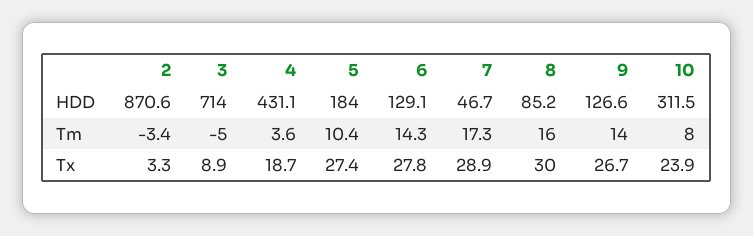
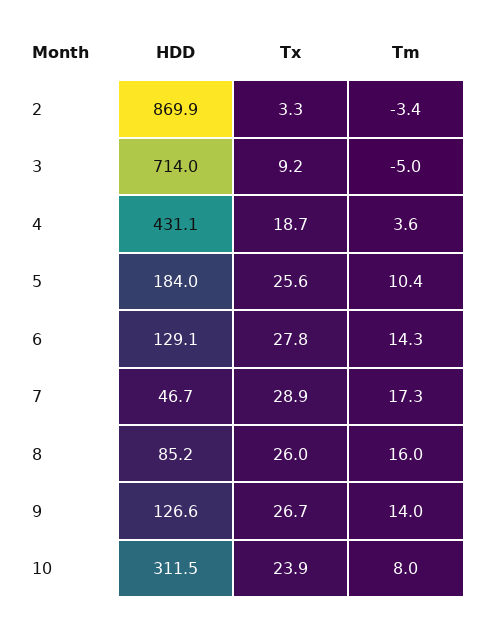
  {
    "2": {
-     "HDD": 870.6,
+     "HDD": 869.9,
      "Tm": -3.4,
      "Tx": 3.3
    },
    "3": {
      "HDD": 714,
      "Tm": -5,
-     "Tx": 8.9
+     "Tx": 9.2
    },
    "4": {
      "HDD": 431.1,
      "Tm": 3.6,
      "Tx": 18.7
    },
    "5": {
      "HDD": 184,
      "Tm": 10.4,
-     "Tx": 27.4
+     "Tx": 25.6
    },
    "6": {
      "HDD": 129.1,
      "Tm": 14.3,
      "Tx": 27.8
    },
    "7": {
      "HDD": 46.7,
      "Tm": 17.3,
      "Tx": 28.9
    },
    "8": {
      "HDD": 85.2,
      "Tm": 16,
-     "Tx": 30
+     "Tx": 26
    },
    "9": {
      "HDD": 126.6,
      "Tm": 14,
      "Tx": 26.7
    },
    "10": {
      "HDD": 311.5,
      "Tm": 8,
      "Tx": 23.9
    }
  }

